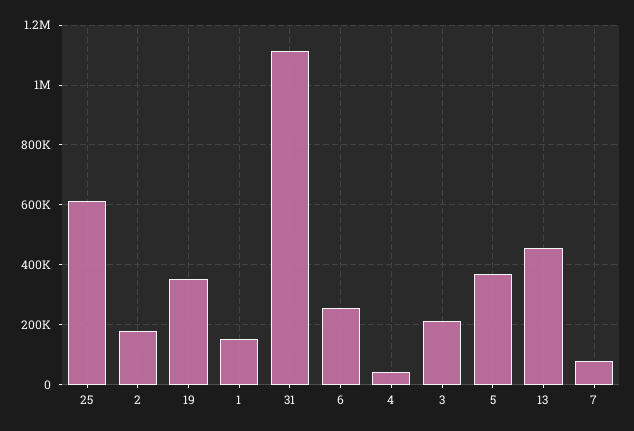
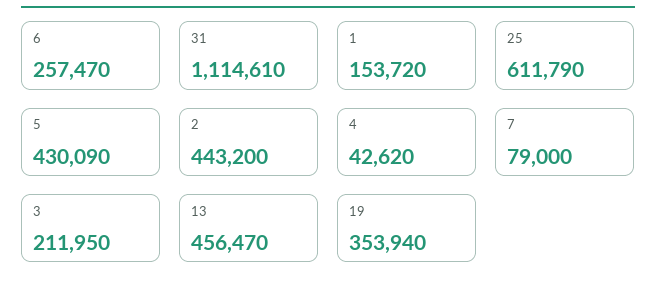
  {
    "25": 611790,
-   "2": 175000,
+   "2": 443200,
    "19": 353940,
    "1": 153720,
    "31": 1114610,
    "6": 257470,
    "4": 42620,
    "3": 211950,
-   "5": 375000,
+   "5": 430090,
    "13": 456470,
    "7": 79000
  }

